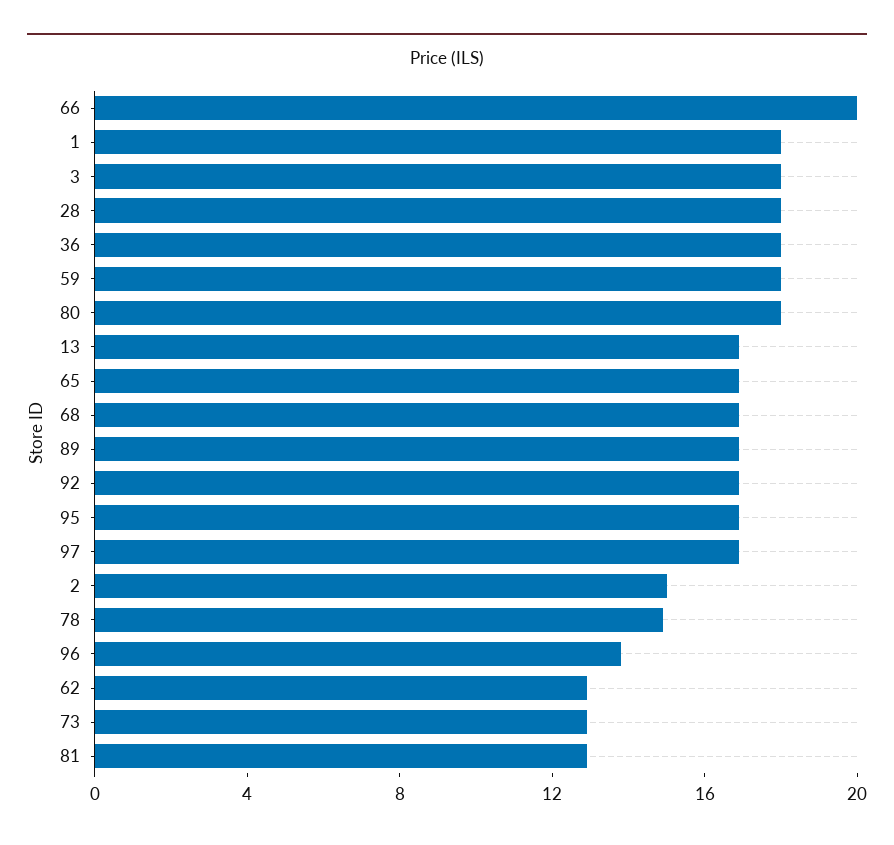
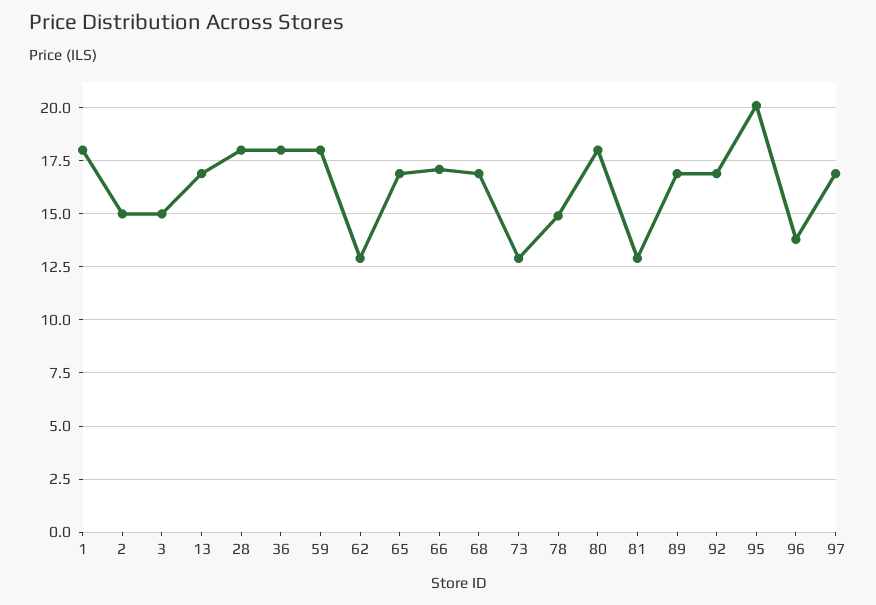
  {
-   "66": 20,
+   "66": 17,
    "1": 18,
-   "3": 18,
+   "3": 15,
    "28": 18,
    "36": 18,
    "59": 18,
    "80": 18,
    "13": 17,
    "65": 17,
    "68": 17,
    "89": 17,
    "92": 17,
-   "95": 17,
+   "95": 20,
    "97": 17,
    "2": 15,
    "78": 15,
    "96": 14,
    "62": 13,
    "73": 13,
    "81": 13
  }

